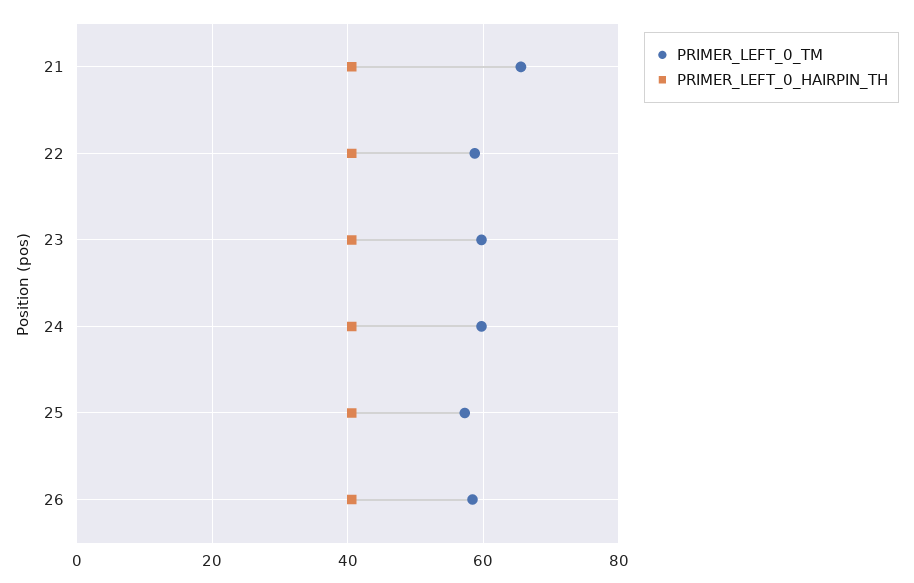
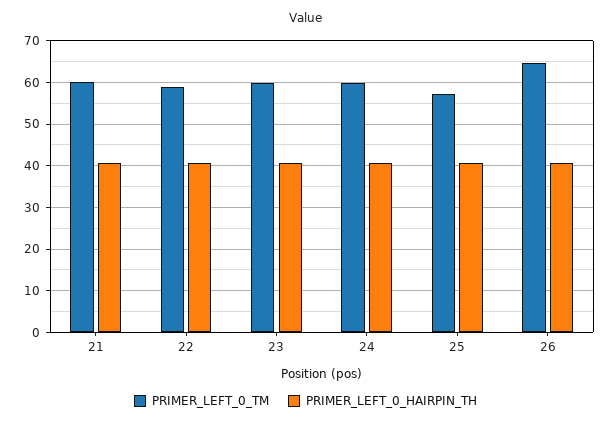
  {
    "PRIMER_LEFT_0_TM": {
-     "21": 66,
+     "21": 60,
      "22": 58,
      "23": 60,
      "24": 60,
      "25": 58,
-     "26": 58
+     "26": 64
    },
    "PRIMER_LEFT_0_HAIRPIN_TH": {
      "21": 40,
      "22": 40,
      "23": 40,
      "24": 40,
      "25": 40,
      "26": 40
    }
  }

